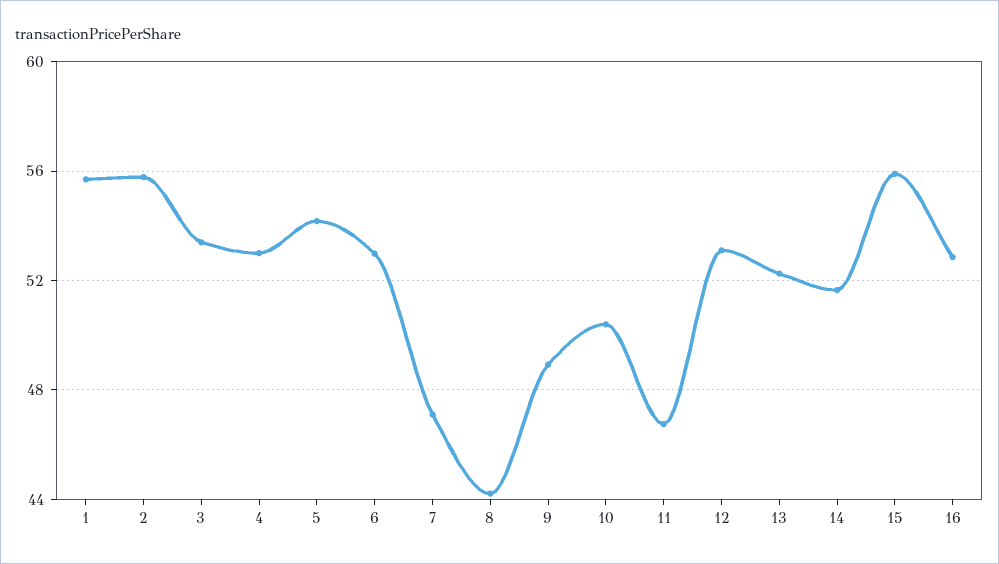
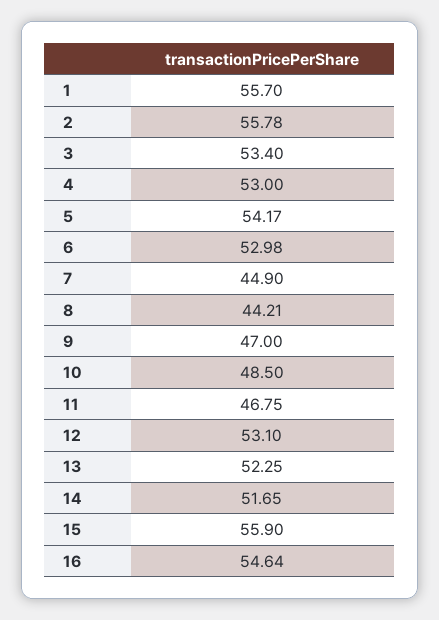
  {
    "1": 55.7,
    "2": 55.78,
    "3": 53.4,
    "4": 53,
    "5": 54.17,
    "6": 52.98,
-   "7": 47,
+   "7": 44.9,
    "8": 44.21,
-   "9": 49,
+   "9": 47,
-   "10": 50.5,
+   "10": 48.5,
    "11": 46.75,
    "12": 53.1,
    "13": 52.25,
    "14": 51.65,
    "15": 55.9,
-   "16": 53
+   "16": 54.64
  }

